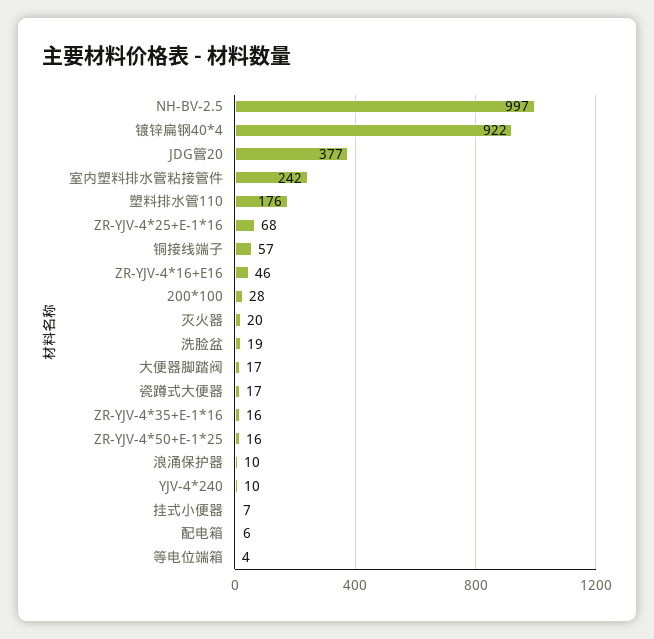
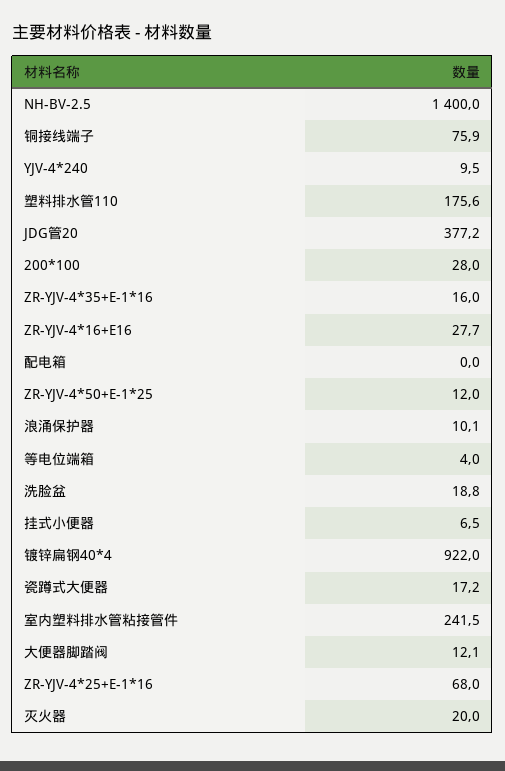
  {
-   "NH-BV-2.5": 997,
+   "NH-BV-2.5": 1400,
    "镀锌扁钢40*4": 922,
    "JDG管20": 377.2,
    "室内塑料排水管粘接管件": 241.5,
    "塑料排水管110": 175.6,
    "ZR-YJV-4*25+E-1*16": 68,
-   "铜接线端子": 57,
+   "铜接线端子": 75.9,
-   "ZR-YJV-4*16+E16": 46,
+   "ZR-YJV-4*16+E16": 27.7,
    "200*100": 28,
    "灭火器": 20,
    "洗脸盆": 18.8,
-   "大便器脚踏阀": 17,
+   "大便器脚踏阀": 12.1,
    "瓷蹲式大便器": 17.2,
    "ZR-YJV-4*35+E-1*16": 16,
-   "ZR-YJV-4*50+E-1*25": 16,
+   "ZR-YJV-4*50+E-1*25": 12,
    "浪涌保护器": 10.1,
    "YJV-4*240": 9.5,
    "挂式小便器": 6.5,
-   "配电箱": 6,
+   "配电箱": 0,
    "等电位端箱": 4
  }

